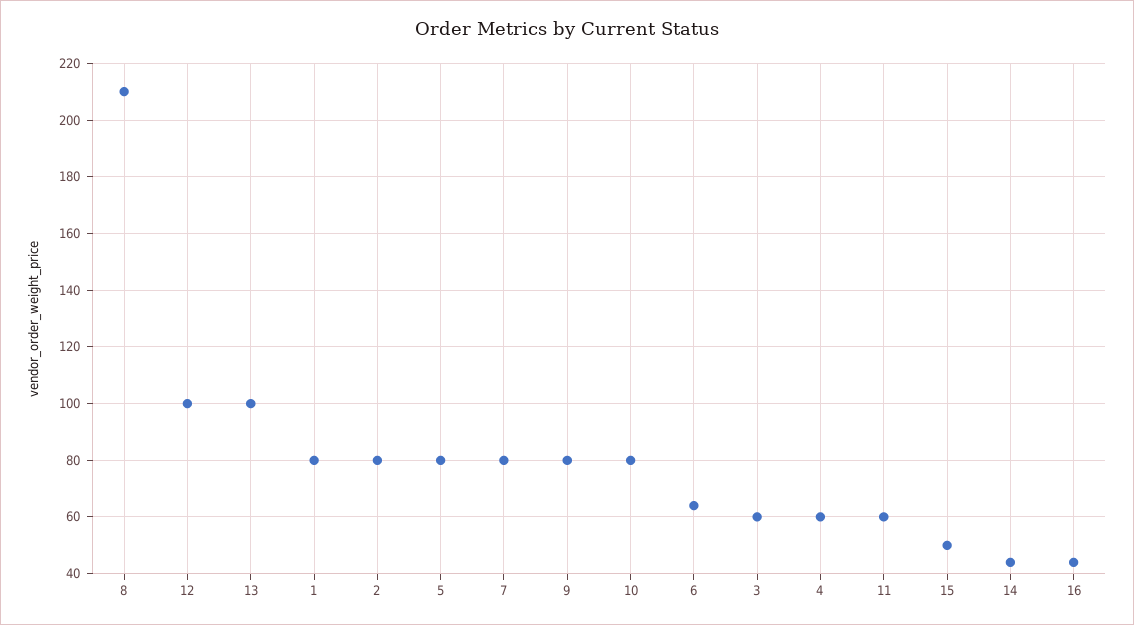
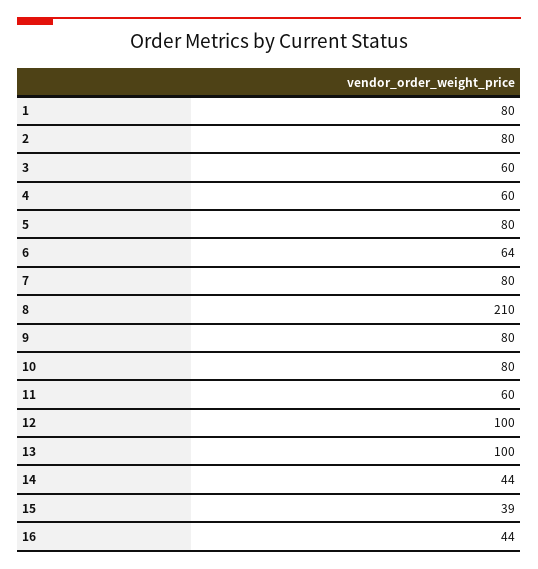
  {
    "8": 210,
    "12": 100,
    "13": 100,
    "1": 80,
    "2": 80,
    "5": 80,
    "7": 80,
    "9": 80,
    "10": 80,
    "6": 64,
    "3": 60,
    "4": 60,
    "11": 60,
-   "15": 50,
+   "15": 39,
    "14": 44,
    "16": 44
  }

